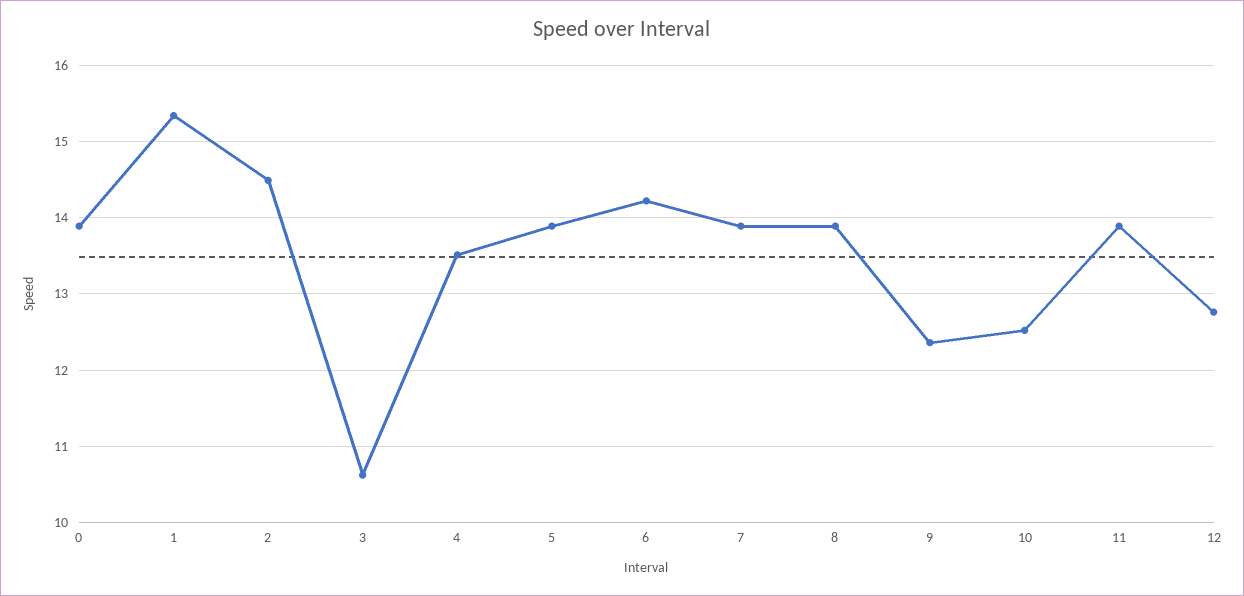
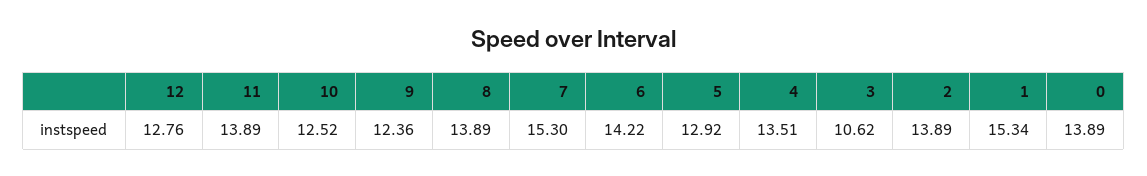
  {
    "0": 13.89,
    "1": 15.34,
-   "2": 14.5,
+   "2": 13.89,
    "3": 10.62,
    "4": 13.51,
-   "5": 13.9,
+   "5": 12.92,
    "6": 14.22,
-   "7": 13.9,
+   "7": 15.3,
    "8": 13.89,
    "9": 12.36,
    "10": 12.52,
    "11": 13.89,
    "12": 12.76
  }

